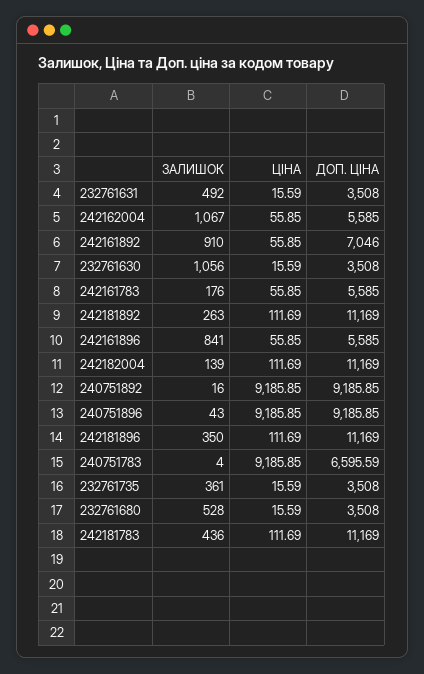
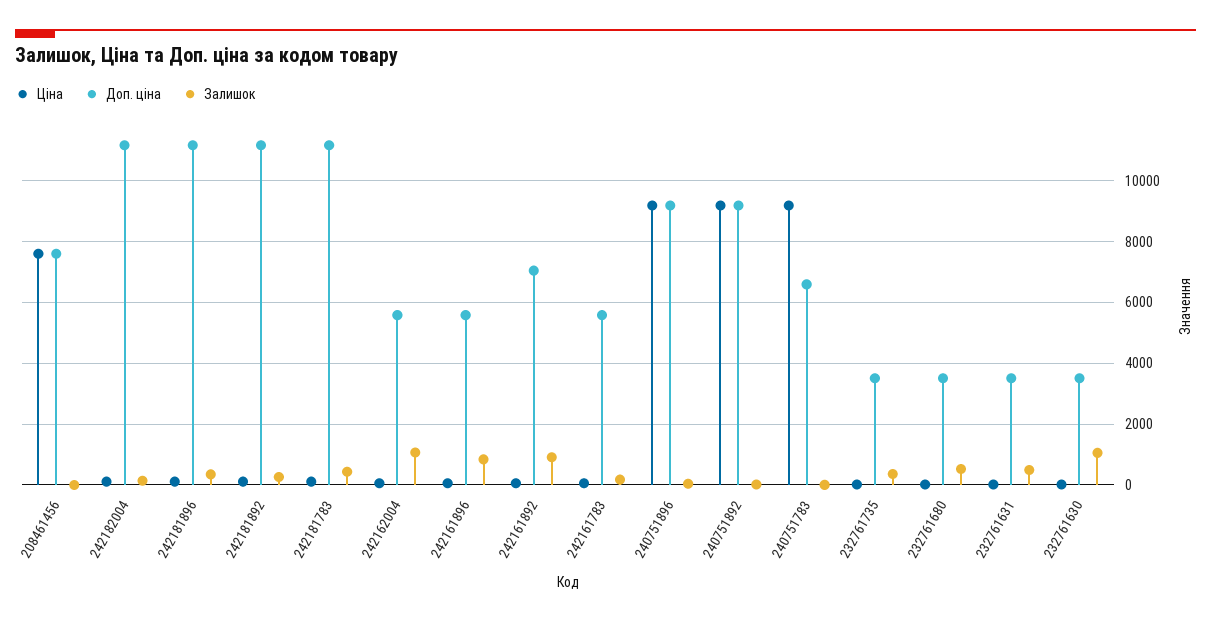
  {
    "ЗАЛИШОК": {
      "232761631": 492,
      "242162004": 1067,
      "242161892": 910,
      "232761630": 1056,
      "242161783": 176,
      "242181892": 263,
      "242161896": 841,
      "242182004": 139,
      "240751892": 16,
      "240751896": 43,
      "242181896": 350,
      "240751783": 4,
      "232761735": 361,
      "232761680": 528,
-     "242181783": 436
+     "242181783": 436,
+     "208461456": 0
    },
    "ЦІНА": {
      "232761631": 15.59,
      "242162004": 55.85,
      "242161892": 55.85,
      "232761630": 15.59,
      "242161783": 55.85,
      "242181892": 111.69,
      "242161896": 55.85,
      "242182004": 111.69,
      "240751892": 9185.85,
      "240751896": 9185.85,
      "242181896": 111.69,
      "240751783": 9185.85,
      "232761735": 15.59,
      "232761680": 15.59,
-     "242181783": 111.69
+     "242181783": 111.69,
+     "208461456": 7600
    },
    "ДОП. ЦІНА": {
      "232761631": 3508,
      "242162004": 5585,
      "242161892": 7046,
      "232761630": 3508,
      "242161783": 5585,
      "242181892": 11169,
      "242161896": 5585,
      "242182004": 11169,
      "240751892": 9185.85,
      "240751896": 9185.85,
      "242181896": 11169,
      "240751783": 6595.59,
      "232761735": 3508,
      "232761680": 3508,
-     "242181783": 11169
+     "242181783": 11169,
+     "208461456": 7600
    }
  }

